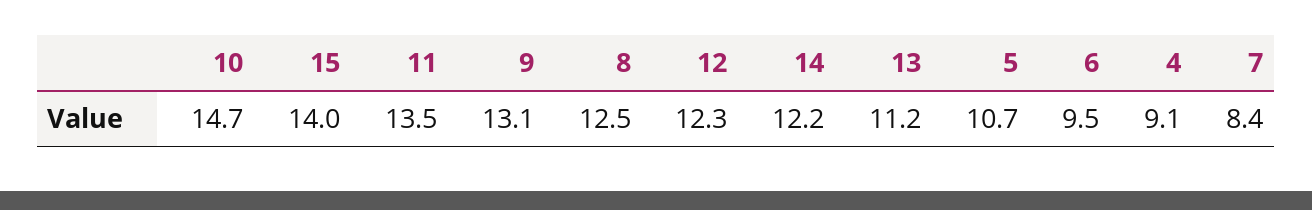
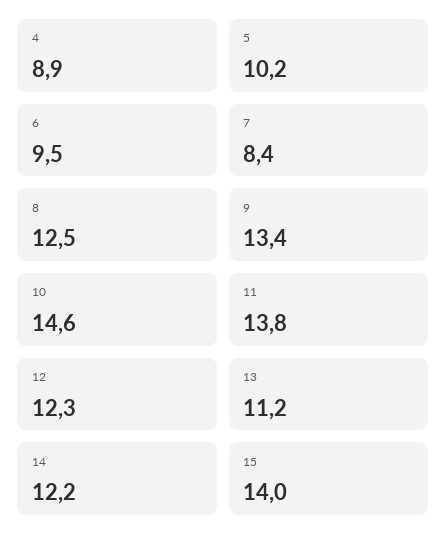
  {
-   "10": 14.7,
+   "10": 14.6,
    "15": 14,
-   "11": 13.5,
+   "11": 13.8,
-   "9": 13.1,
+   "9": 13.4,
    "8": 12.5,
    "12": 12.3,
    "14": 12.2,
    "13": 11.2,
-   "5": 10.7,
+   "5": 10.2,
    "6": 9.5,
-   "4": 9.1,
+   "4": 8.9,
    "7": 8.4
  }

